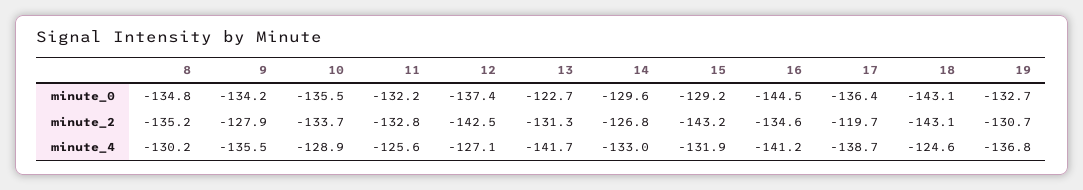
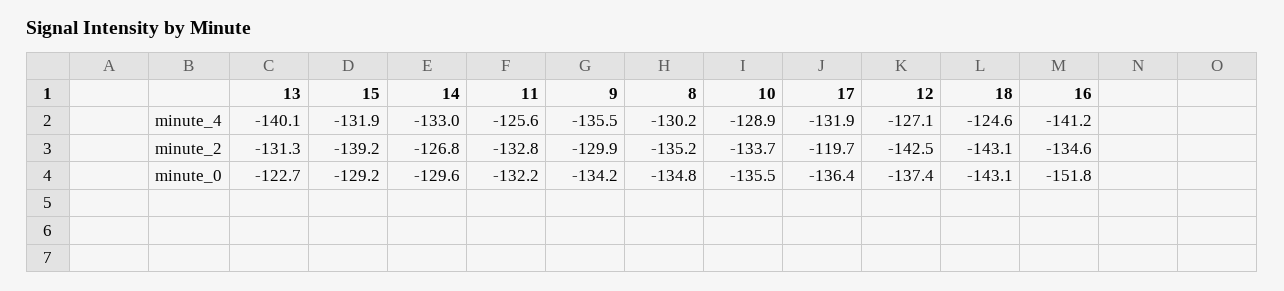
  {
    "8": {
      "minute_0": -134.8,
      "minute_2": -135.2,
      "minute_4": -130.2
    },
    "9": {
      "minute_0": -134.2,
-     "minute_2": -127.9,
+     "minute_2": -129.9,
      "minute_4": -135.5
    },
    "10": {
      "minute_0": -135.5,
      "minute_2": -133.7,
      "minute_4": -128.9
    },
    "11": {
      "minute_0": -132.2,
      "minute_2": -132.8,
      "minute_4": -125.6
    },
    "12": {
      "minute_0": -137.4,
      "minute_2": -142.5,
      "minute_4": -127.1
    },
    "13": {
      "minute_0": -122.7,
      "minute_2": -131.3,
-     "minute_4": -141.7
+     "minute_4": -140.1
    },
    "14": {
      "minute_0": -129.6,
      "minute_2": -126.8,
      "minute_4": -133
    },
    "15": {
      "minute_0": -129.2,
-     "minute_2": -143.2,
+     "minute_2": -139.2,
      "minute_4": -131.9
    },
    "16": {
-     "minute_0": -144.5,
+     "minute_0": -151.8,
      "minute_2": -134.6,
      "minute_4": -141.2
    },
    "17": {
      "minute_0": -136.4,
      "minute_2": -119.7,
-     "minute_4": -138.7
+     "minute_4": -131.9
    },
    "18": {
      "minute_0": -143.1,
      "minute_2": -143.1,
      "minute_4": -124.6
-   },
+   }
-   "19": {
-     "minute_0": -132.7,
-     "minute_2": -130.7,
-     "minute_4": -136.8
-   }
  }

